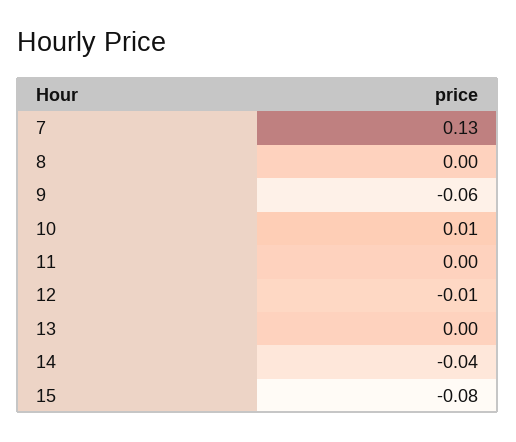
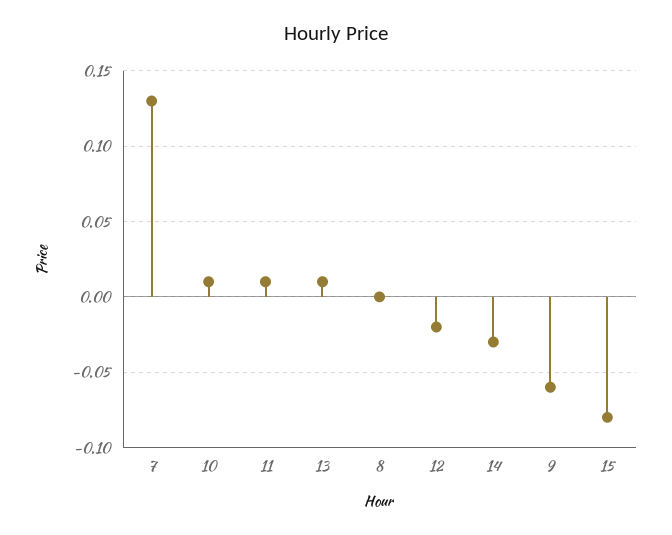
  {
    "7": 0.13,
    "8": 0,
    "9": -0.06,
    "10": 0.01,
-   "11": 0,
+   "11": 0.01,
-   "12": -0.01,
+   "12": -0.02,
-   "13": 0,
+   "13": 0.01,
-   "14": -0.04,
+   "14": -0.03,
    "15": -0.08
  }

